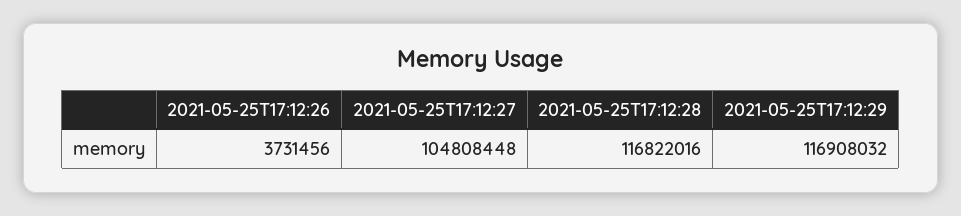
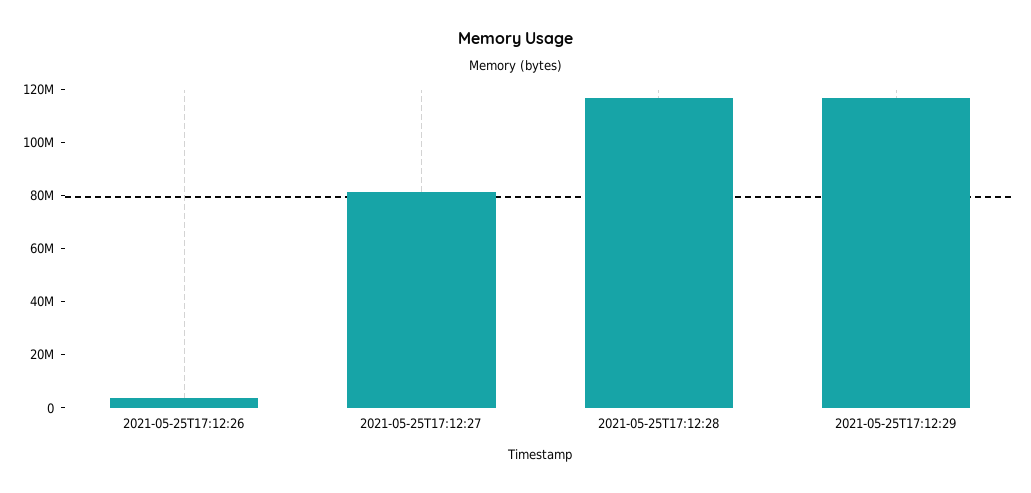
  {
    "2021-05-25T17:12:26": 3731456,
-   "2021-05-25T17:12:27": 104808448,
+   "2021-05-25T17:12:27": 80000000,
    "2021-05-25T17:12:28": 116822016,
    "2021-05-25T17:12:29": 116908032
  }

